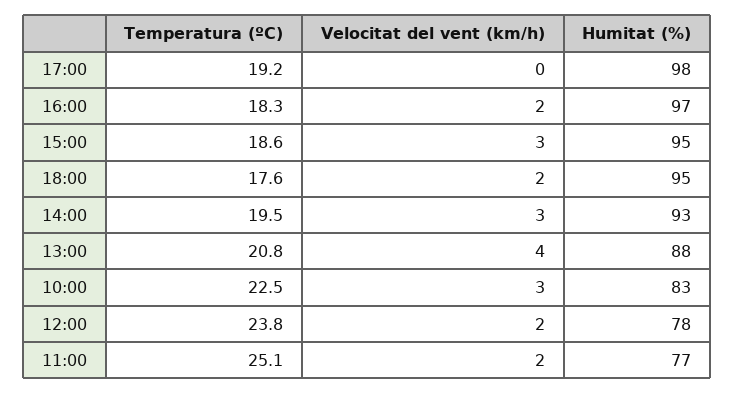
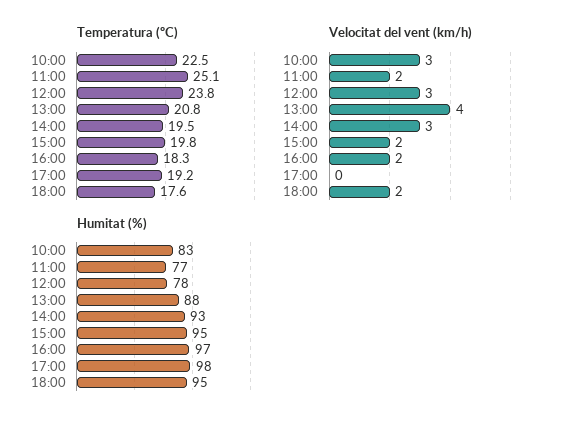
  {
    "Temperatura (ºC)": {
      "17:00": 19.2,
      "16:00": 18.3,
-     "15:00": 18.6,
+     "15:00": 19.8,
      "18:00": 17.6,
      "14:00": 19.5,
      "13:00": 20.8,
      "10:00": 22.5,
      "12:00": 23.8,
      "11:00": 25.1
    },
    "Velocitat del vent (km/h)": {
      "17:00": 0,
      "16:00": 2,
-     "15:00": 3,
+     "15:00": 2,
      "18:00": 2,
      "14:00": 3,
      "13:00": 4,
      "10:00": 3,
-     "12:00": 2,
+     "12:00": 3,
      "11:00": 2
    },
    "Humitat (%)": {
      "17:00": 98,
      "16:00": 97,
      "15:00": 95,
      "18:00": 95,
      "14:00": 93,
      "13:00": 88,
      "10:00": 83,
      "12:00": 78,
      "11:00": 77
    }
  }

